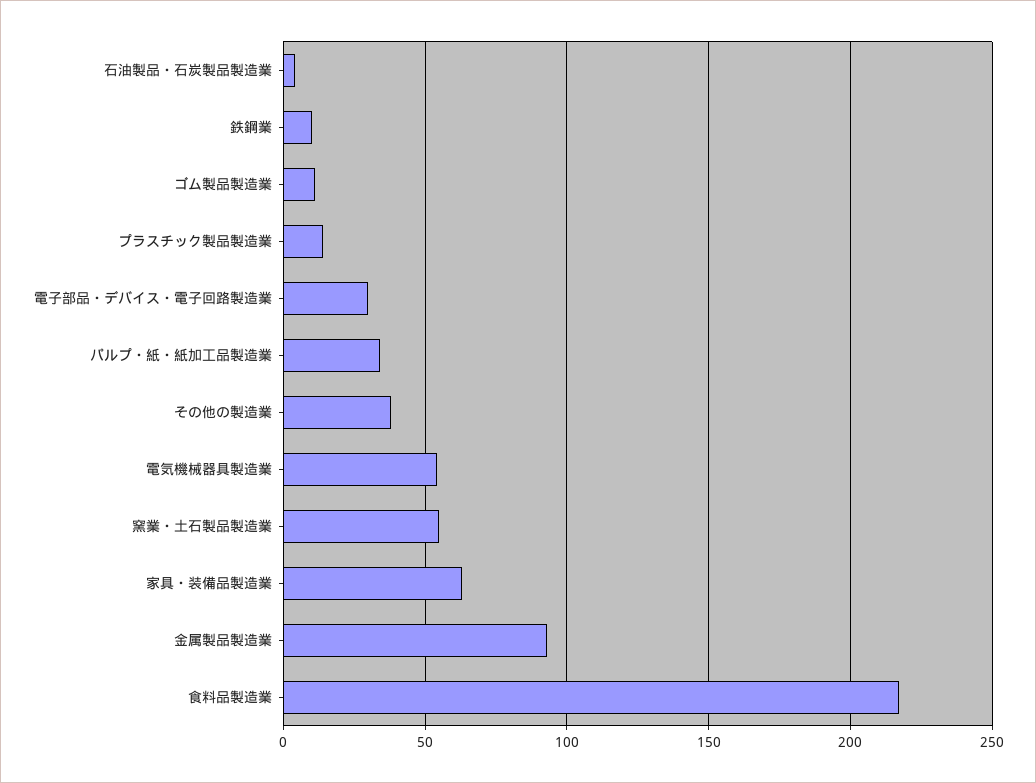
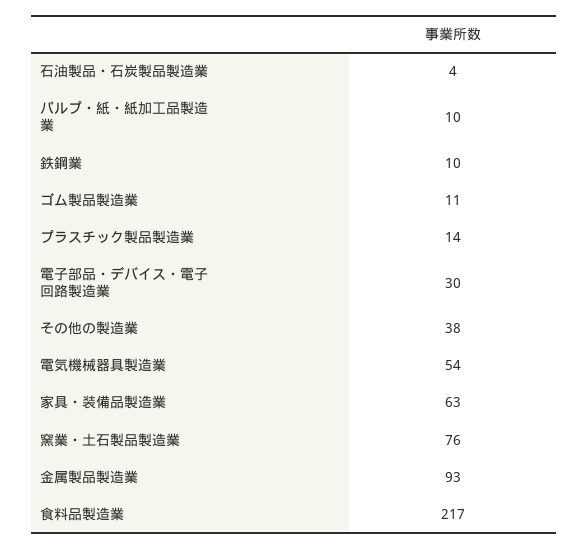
  {
    "石油製品・石炭製品製造業": 4,
    "鉄鋼業": 10,
    "ゴム製品製造業": 11,
    "プラスチック製品製造業": 14,
    "電子部品・デバイス・電子回路製造業": 30,
-   "パルプ・紙・紙加工品製造業": 35,
+   "パルプ・紙・紙加工品製造業": 10,
    "その他の製造業": 38,
    "電気機械器具製造業": 54,
-   "窯業・土石製品製造業": 55,
+   "窯業・土石製品製造業": 76,
    "家具・装備品製造業": 63,
    "金属製品製造業": 93,
    "食料品製造業": 217
  }

